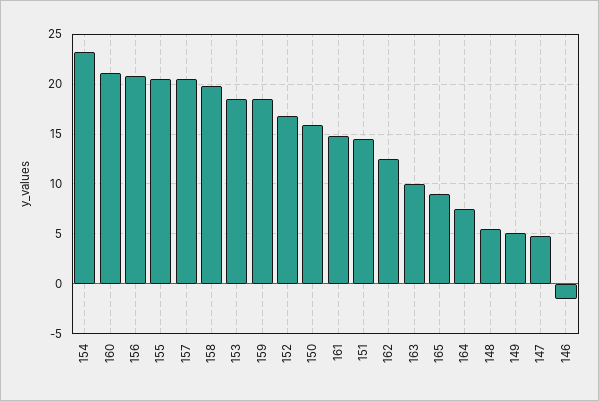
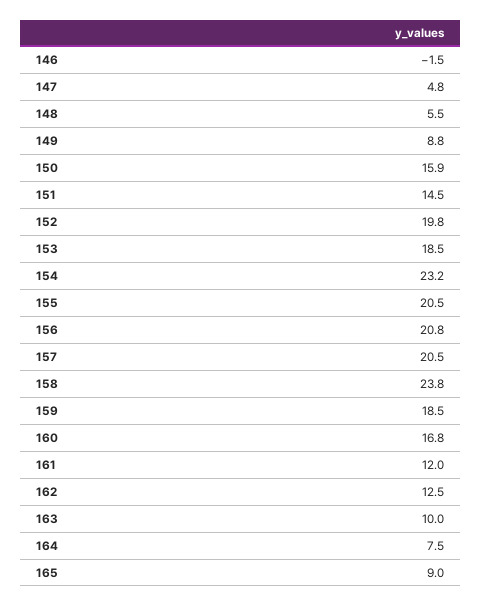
  {
    "154": 23.2,
-   "160": 21,
+   "160": 16.8,
    "156": 20.8,
    "155": 20.5,
    "157": 20.5,
-   "158": 20,
+   "158": 23.8,
    "153": 18.5,
    "159": 18.5,
-   "152": 17,
+   "152": 19.8,
    "150": 15.9,
-   "161": 15,
+   "161": 12,
    "151": 14.5,
    "162": 12.5,
    "163": 10,
    "165": 9,
    "164": 7.5,
    "148": 5.5,
-   "149": 5,
+   "149": 8.8,
    "147": 4.8,
    "146": -1.5
  }

